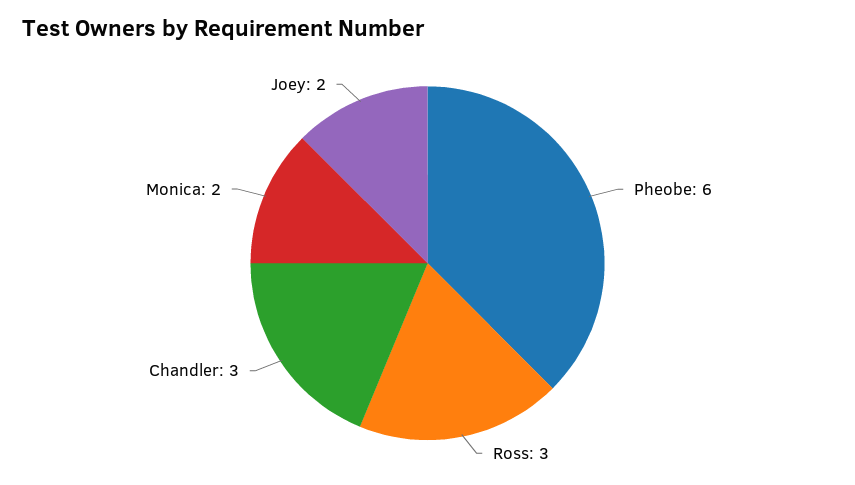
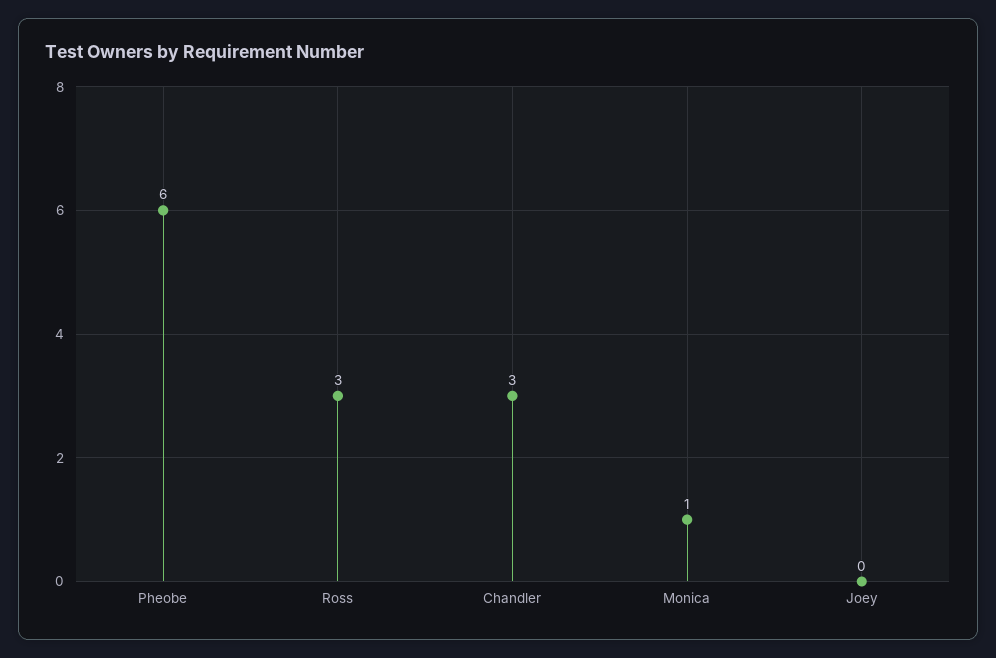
  {
    "Pheobe": 6,
    "Ross": 3,
    "Chandler": 3,
-   "Monica": 2,
+   "Monica": 1,
-   "Joey": 2
+   "Joey": 0
  }

